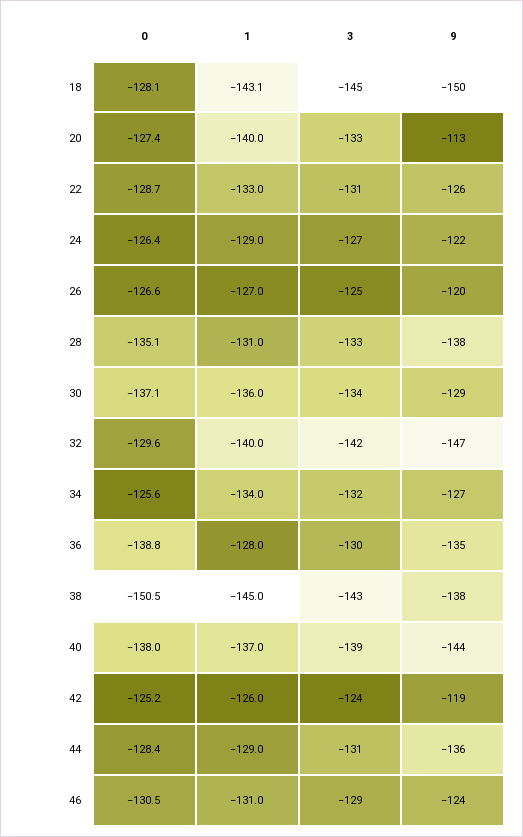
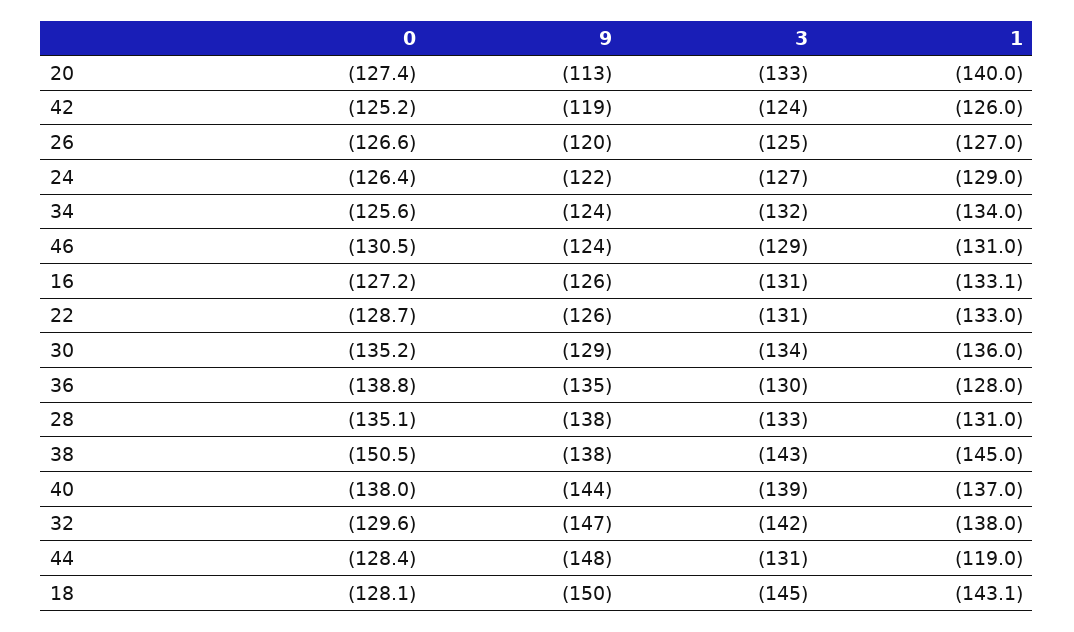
  {
    "0": {
      "18": -128.1,
      "20": -127.4,
      "22": -128.7,
      "24": -126.4,
      "26": -126.6,
      "28": -135.1,
-     "30": -137.1,
+     "30": -135.2,
      "32": -129.6,
      "34": -125.6,
      "36": -138.8,
      "38": -150.5,
      "40": -138,
      "42": -125.2,
      "44": -128.4,
-     "46": -130.5
+     "46": -130.5,
+     "16": -127.2
    },
    "1": {
      "18": -143.1,
      "20": -140,
      "22": -133,
      "24": -129,
      "26": -127,
      "28": -131,
      "30": -136,
-     "32": -140,
+     "32": -138,
      "34": -134,
      "36": -128,
      "38": -145,
      "40": -137,
      "42": -126,
-     "44": -129,
+     "44": -119,
-     "46": -131
+     "46": -131,
+     "16": -133.1
    },
    "3": {
      "18": -145,
      "20": -133,
      "22": -131,
      "24": -127,
      "26": -125,
      "28": -133,
      "30": -134,
      "32": -142,
      "34": -132,
      "36": -130,
      "38": -143,
      "40": -139,
      "42": -124,
      "44": -131,
-     "46": -129
+     "46": -129,
+     "16": -131
    },
    "9": {
      "18": -150,
      "20": -113,
      "22": -126,
      "24": -122,
      "26": -120,
      "28": -138,
      "30": -129,
      "32": -147,
-     "34": -127,
+     "34": -124,
      "36": -135,
      "38": -138,
      "40": -144,
      "42": -119,
-     "44": -136,
+     "44": -148,
-     "46": -124
+     "46": -124,
+     "16": -126
    }
  }

